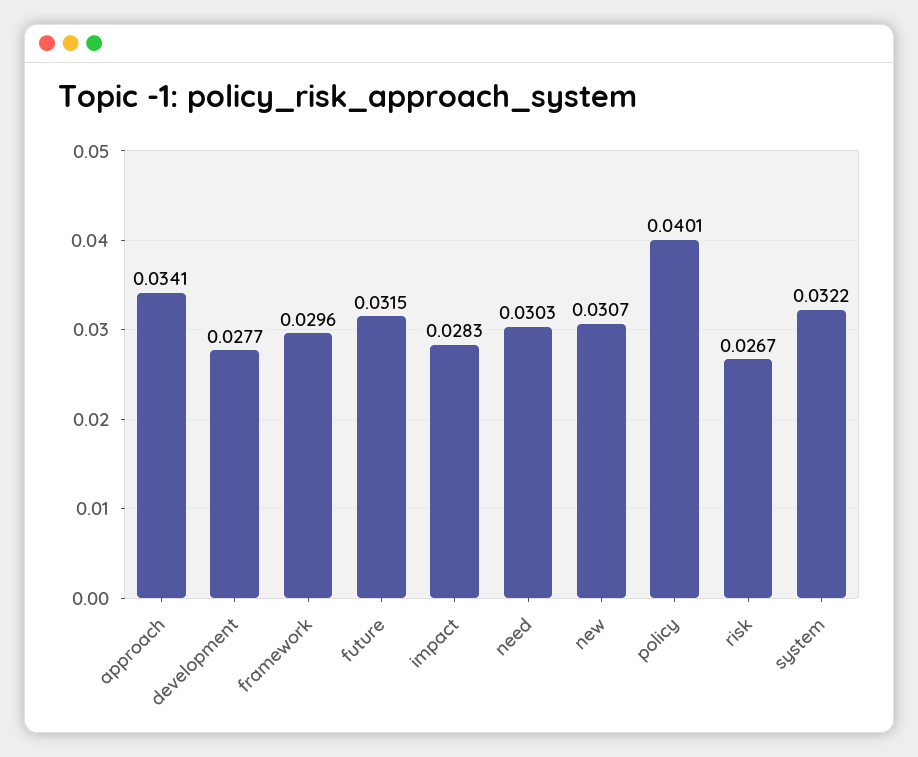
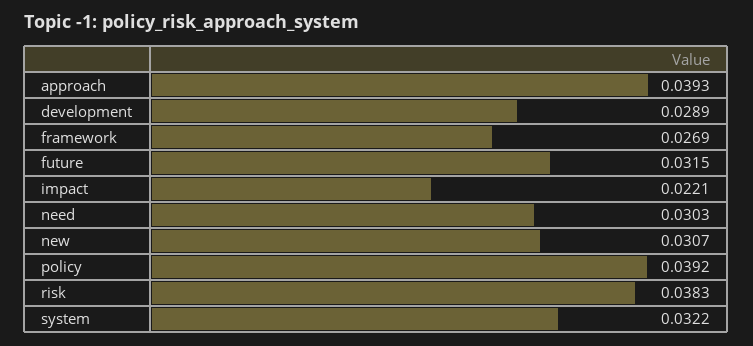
  {
-   "approach": 0.0341,
+   "approach": 0.0393,
-   "development": 0.0277,
+   "development": 0.0289,
-   "framework": 0.0296,
+   "framework": 0.0269,
    "future": 0.0315,
-   "impact": 0.0283,
+   "impact": 0.0221,
    "need": 0.0303,
    "new": 0.0307,
-   "policy": 0.0401,
+   "policy": 0.0392,
-   "risk": 0.0267,
+   "risk": 0.0383,
    "system": 0.0322
  }

